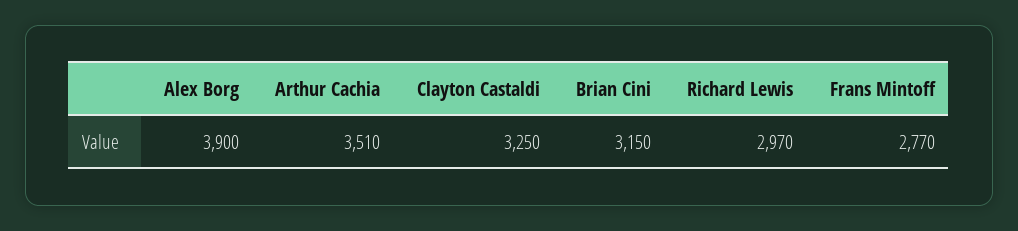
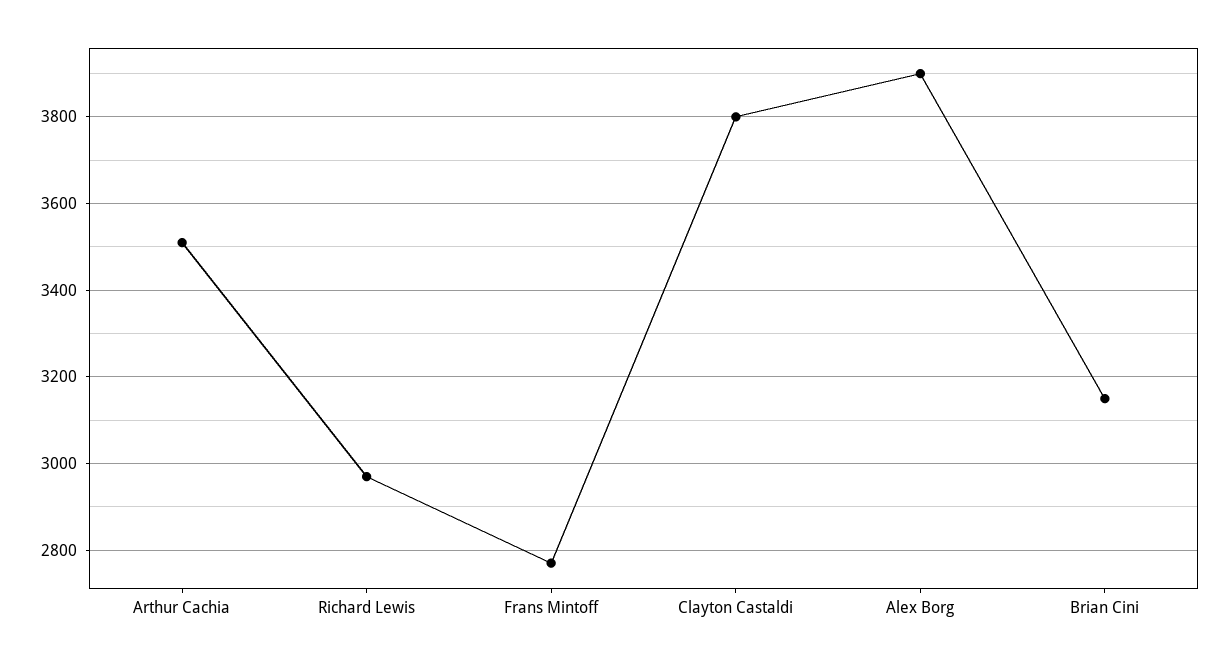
  {
    "Alex Borg": 3900,
    "Arthur Cachia": 3510,
-   "Clayton Castaldi": 3250,
+   "Clayton Castaldi": 3800,
    "Brian Cini": 3150,
    "Richard Lewis": 2970,
    "Frans Mintoff": 2770
  }

